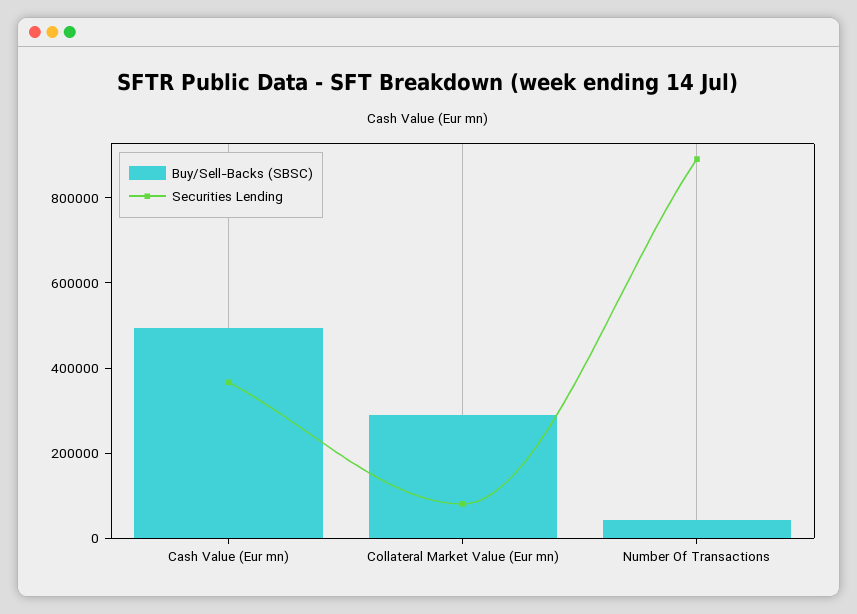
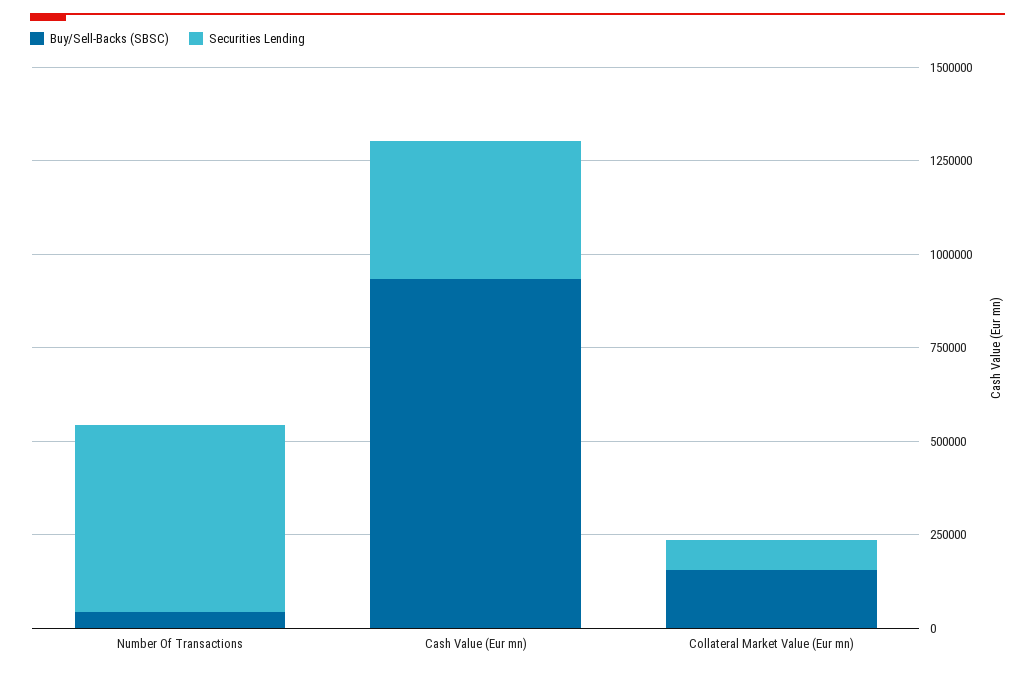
  {
    "Buy/Sell-Backs (SBSC)": {
-     "Cash Value (Eur mn)": 500000,
+     "Cash Value (Eur mn)": 950000,
-     "Collateral Market Value (Eur mn)": 300000,
+     "Collateral Market Value (Eur mn)": 150000,
      "Number Of Transactions": 50000
    },
    "Securities Lending": {
      "Cash Value (Eur mn)": 350000,
      "Collateral Market Value (Eur mn)": 100000,
-     "Number Of Transactions": 900000
+     "Number Of Transactions": 500000
    }
  }

